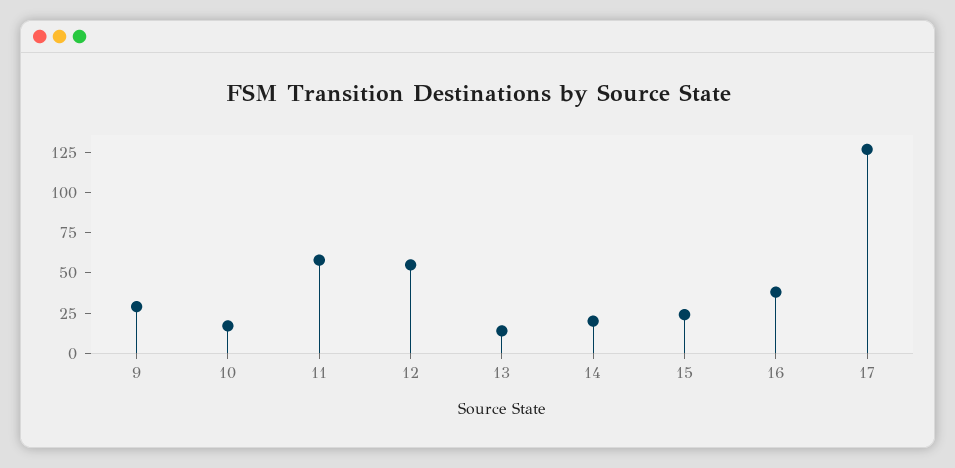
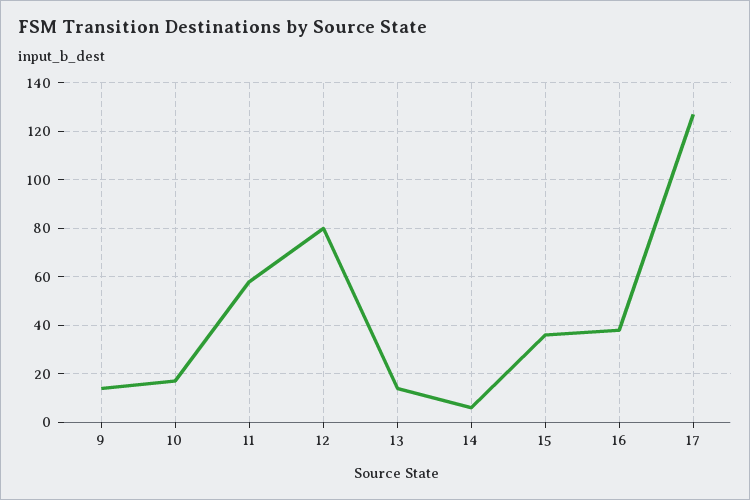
  {
-   "9": 30,
+   "9": 15,
    "10": 15,
    "11": 60,
-   "12": 55,
+   "12": 80,
    "13": 15,
-   "14": 20,
+   "14": 5,
-   "15": 25,
+   "15": 35,
    "16": 40,
    "17": 125
  }

